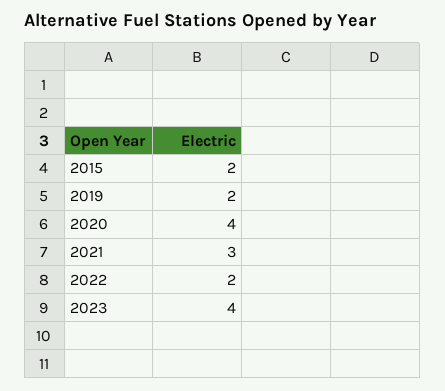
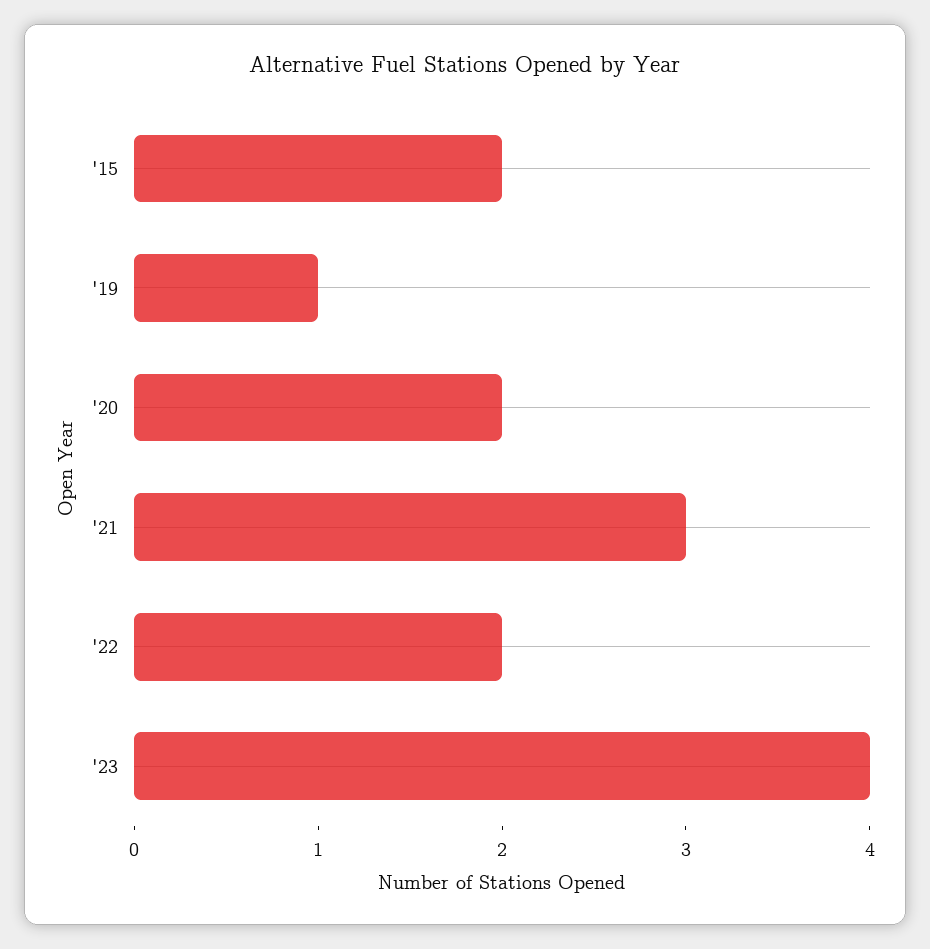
  {
    "2015": 2,
-   "2019": 2,
+   "2019": 1,
-   "2020": 4,
+   "2020": 2,
    "2021": 3,
    "2022": 2,
    "2023": 4
  }

